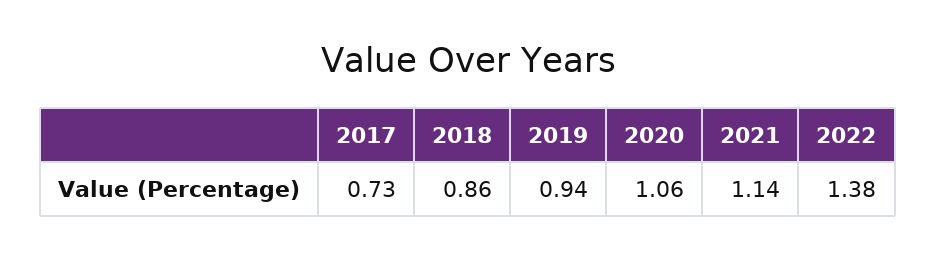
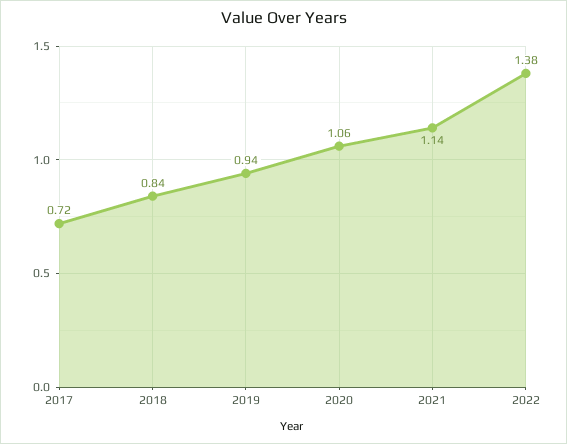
  {
-   "2017": 0.73,
+   "2017": 0.72,
-   "2018": 0.86,
+   "2018": 0.84,
    "2019": 0.94,
    "2020": 1.06,
    "2021": 1.14,
    "2022": 1.38
  }

